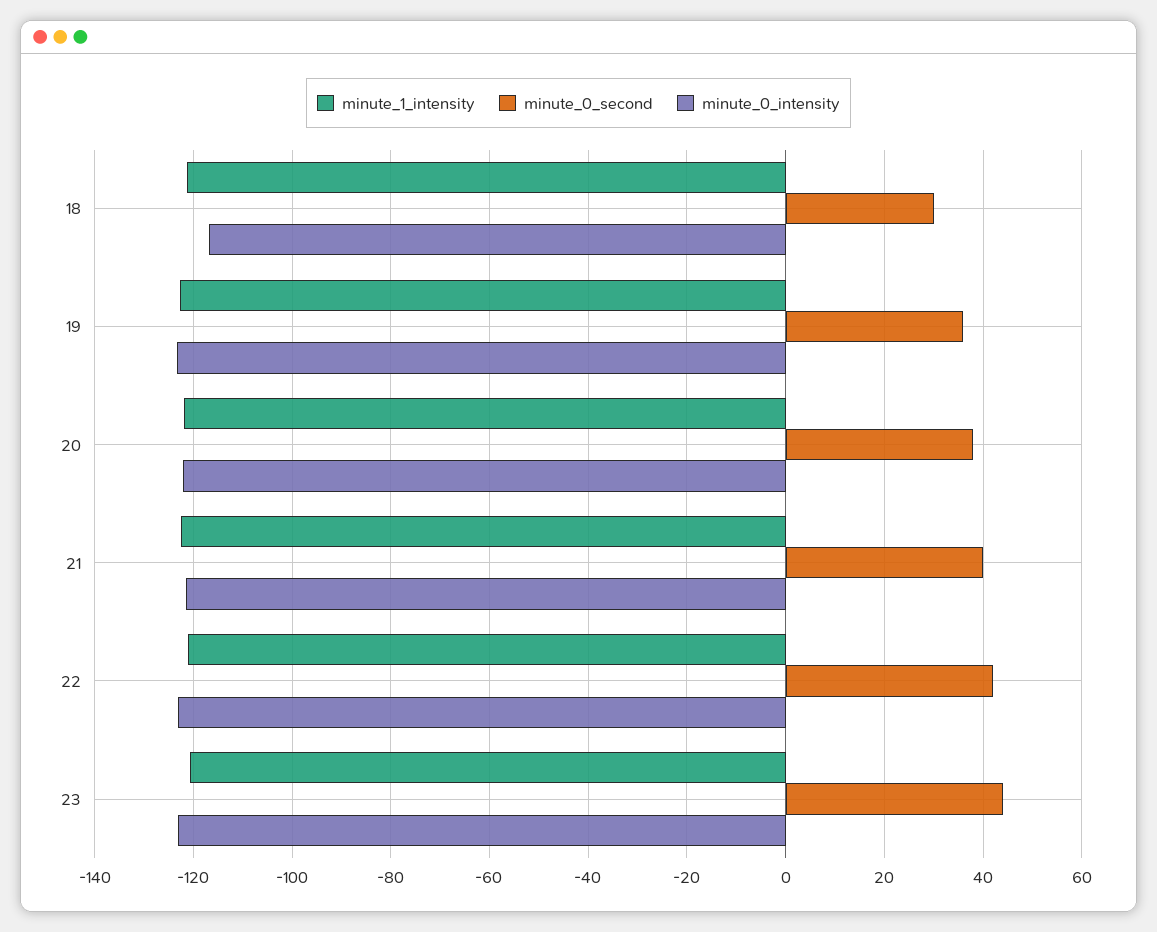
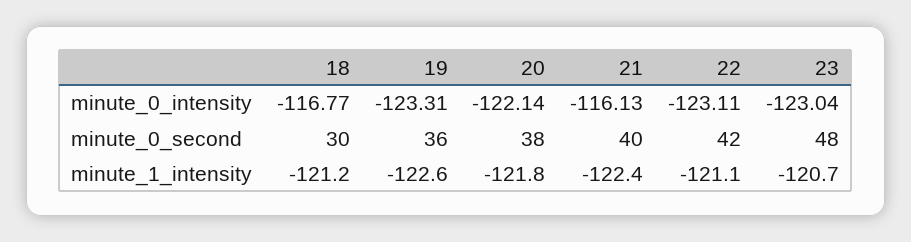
  {
    "minute_1_intensity": {
      "18": -121.2,
      "19": -122.6,
      "20": -121.8,
      "21": -122.4,
      "22": -121.1,
      "23": -120.7
    },
    "minute_0_second": {
      "18": 30,
      "19": 36,
      "20": 38,
      "21": 40,
      "22": 42,
-     "23": 44
+     "23": 48
    },
    "minute_0_intensity": {
      "18": -116.77,
      "19": -123.31,
      "20": -122.14,
-     "21": -122,
+     "21": -116.13,
      "22": -123.11,
      "23": -123.04
    }
  }

